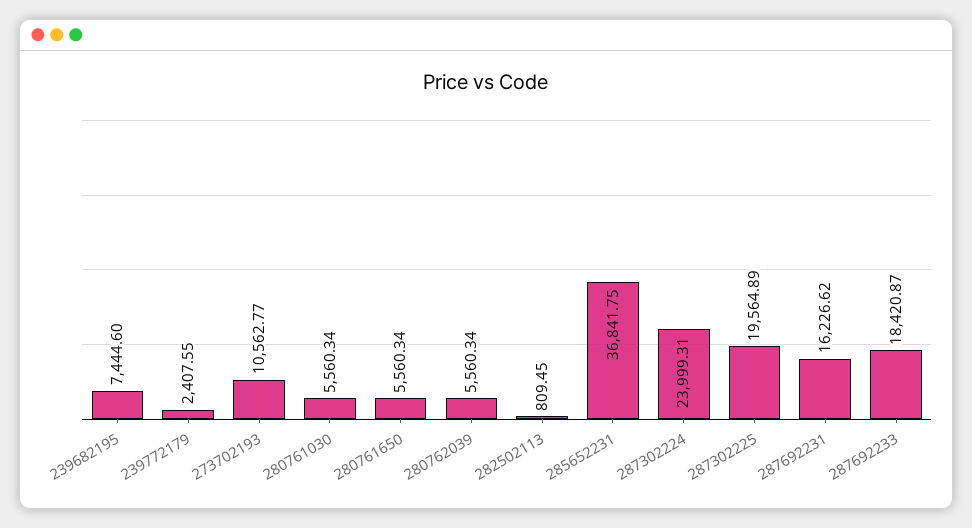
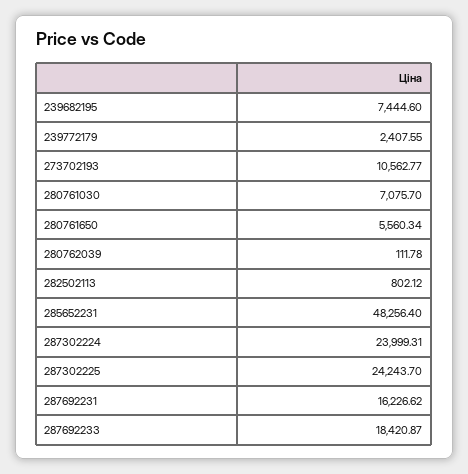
  {
    "239682195": 7444.6,
    "239772179": 2407.55,
    "273702193": 10562.77,
-   "280761030": 5560.34,
+   "280761030": 7075.7,
    "280761650": 5560.34,
-   "280762039": 5560.34,
+   "280762039": 111.78,
-   "282502113": 809.45,
+   "282502113": 802.12,
-   "285652231": 36841.75,
+   "285652231": 48256.4,
    "287302224": 23999.31,
-   "287302225": 19564.89,
+   "287302225": 24243.7,
    "287692231": 16226.62,
    "287692233": 18420.87
  }

